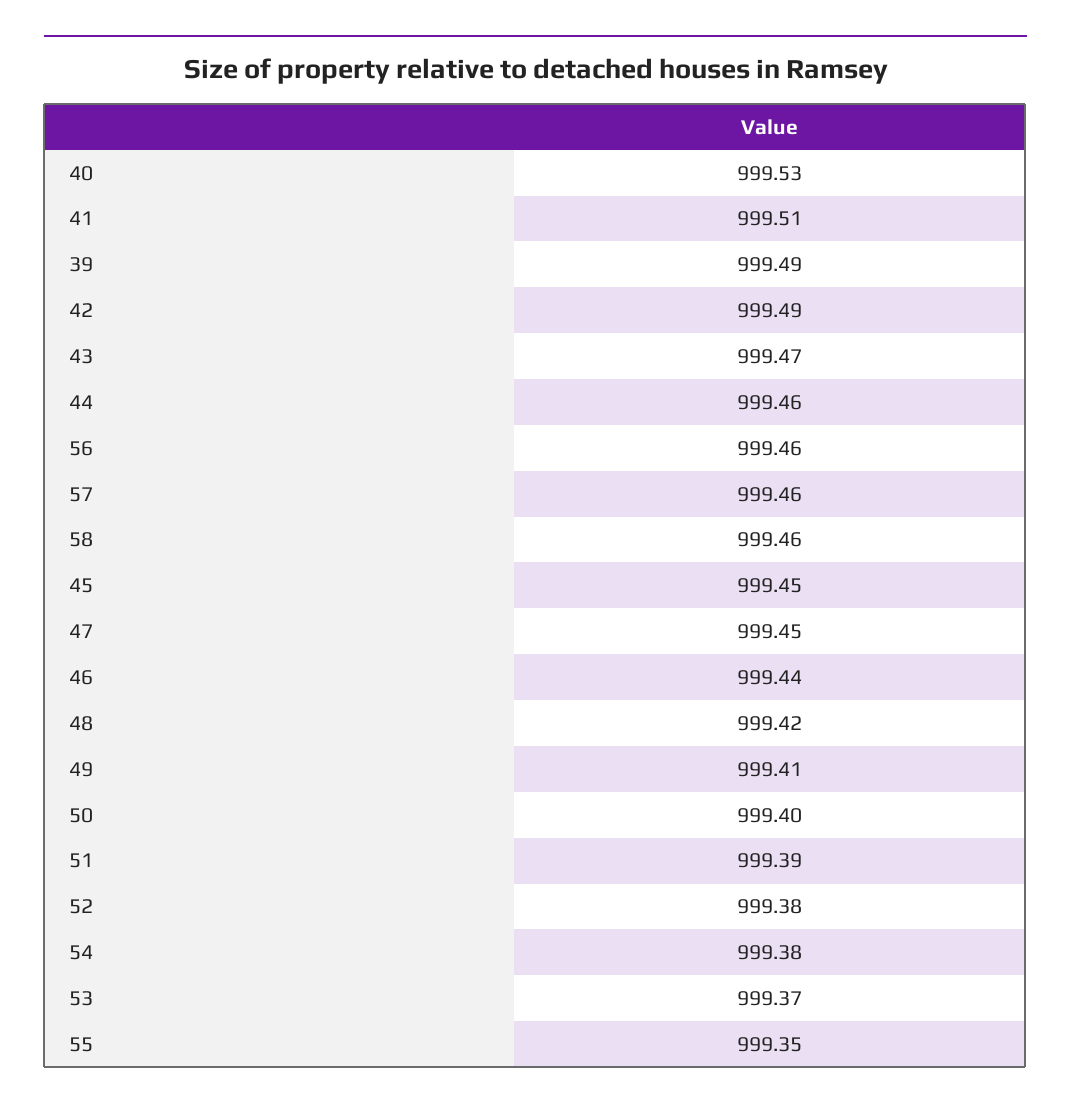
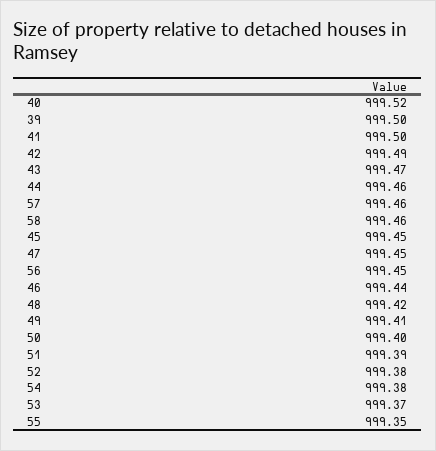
  {
-   "40": 999.53,
+   "40": 999.52,
-   "41": 999.51,
+   "41": 999.5,
-   "39": 999.49,
+   "39": 999.5,
    "42": 999.49,
    "43": 999.47,
    "44": 999.46,
-   "56": 999.46,
+   "56": 999.45,
    "57": 999.46,
    "58": 999.46,
    "45": 999.45,
    "47": 999.45,
    "46": 999.44,
    "48": 999.42,
    "49": 999.41,
    "50": 999.4,
    "51": 999.39,
    "52": 999.38,
    "54": 999.38,
    "53": 999.37,
    "55": 999.35
  }

